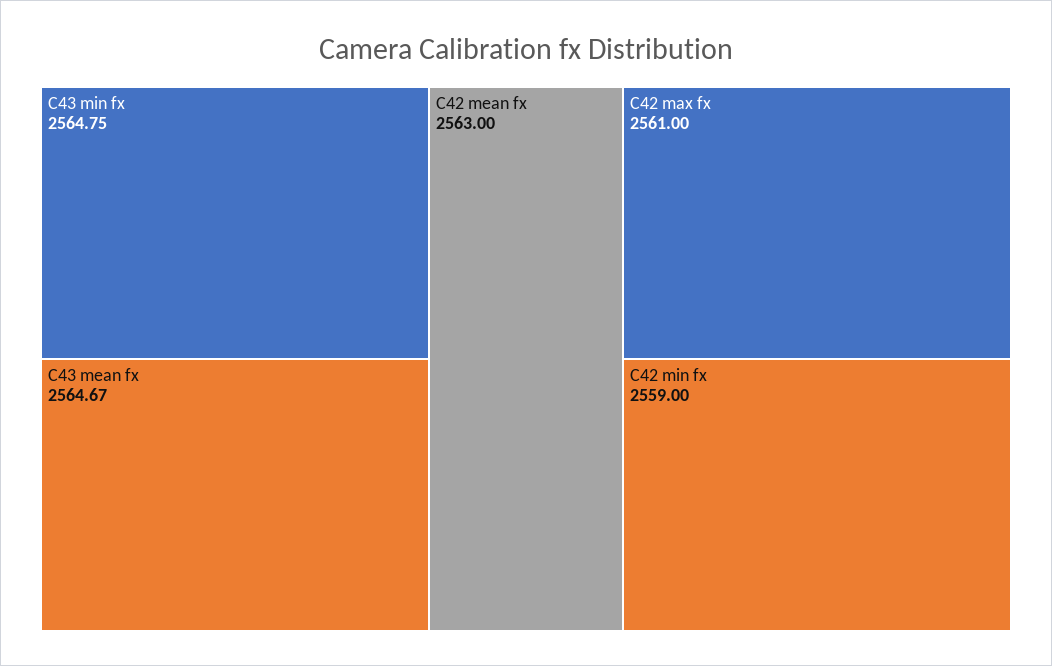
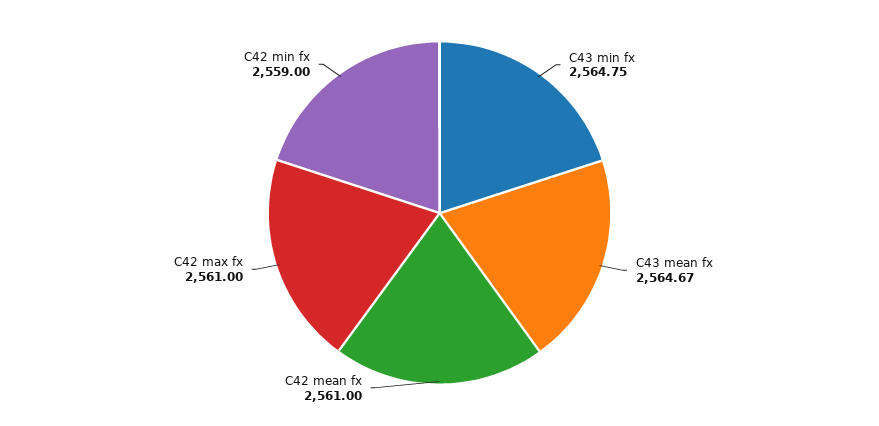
  {
    "C43 min fx": 2564.75,
    "C43 mean fx": 2564.67,
-   "C42 mean fx": 2563,
+   "C42 mean fx": 2561,
    "C42 max fx": 2561,
    "C42 min fx": 2559
  }

